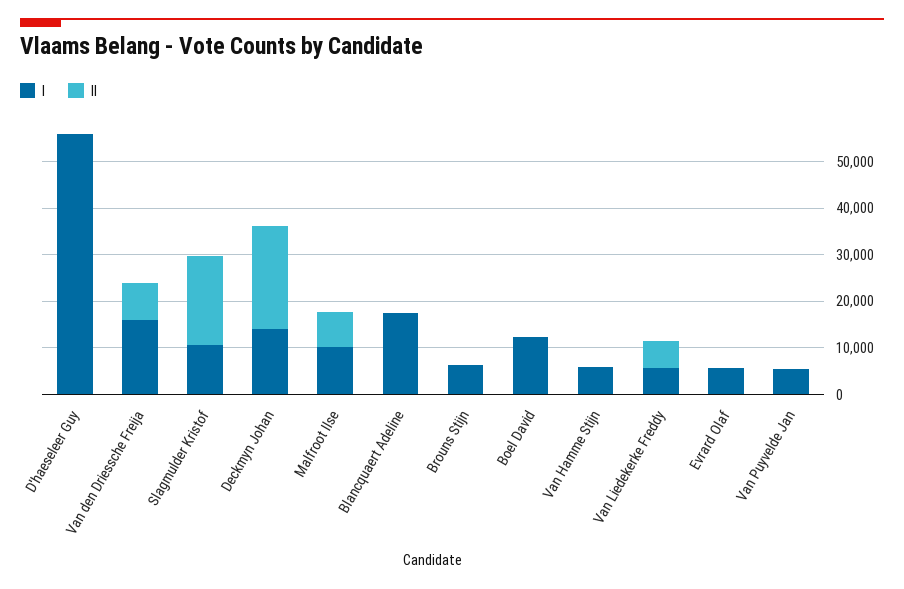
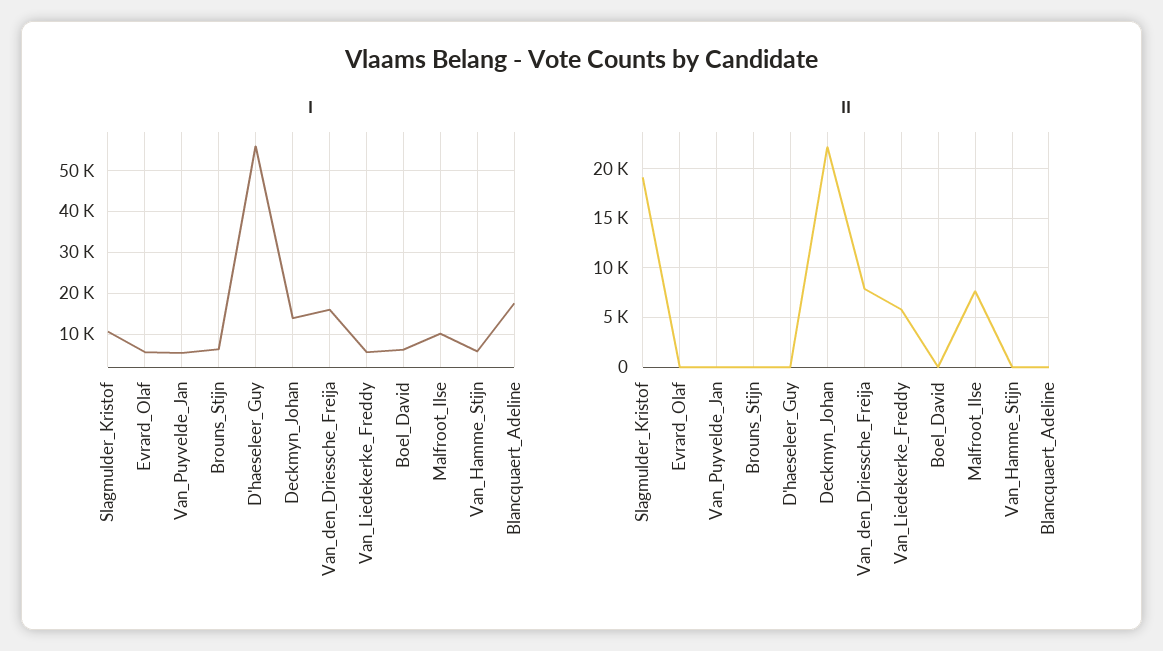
  {
    "I": {
      "D'haeseleer Guy": 56000,
      "Van den Driessche Freija": 16000,
      "Slagmulder Kristof": 10000,
      "Deckmyn Johan": 14000,
      "Malfroot Ilse": 10000,
      "Blancquaert Adeline": 18000,
      "Brouns Stijn": 6000,
-     "Boel David": 12000,
+     "Boel David": 6000,
      "Van Hamme Stijn": 6000,
      "Van Liedekerke Freddy": 6000,
      "Evrard Olaf": 6000,
      "Van Puyvelde Jan": 6000
    },
    "II": {
      "D'haeseleer Guy": 0,
      "Van den Driessche Freija": 8000,
      "Slagmulder Kristof": 19000,
      "Deckmyn Johan": 22000,
      "Malfroot Ilse": 8000,
      "Blancquaert Adeline": 0,
      "Brouns Stijn": 0,
      "Boel David": 0,
      "Van Hamme Stijn": 0,
      "Van Liedekerke Freddy": 6000,
      "Evrard Olaf": 0,
      "Van Puyvelde Jan": 0
    }
  }

